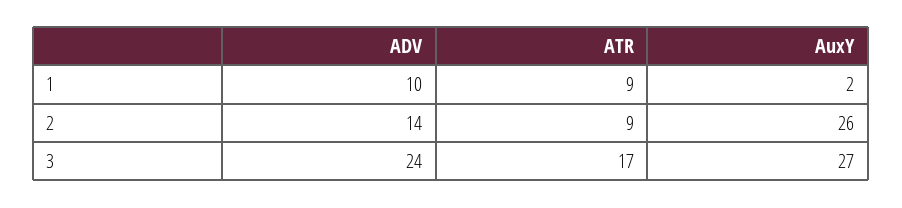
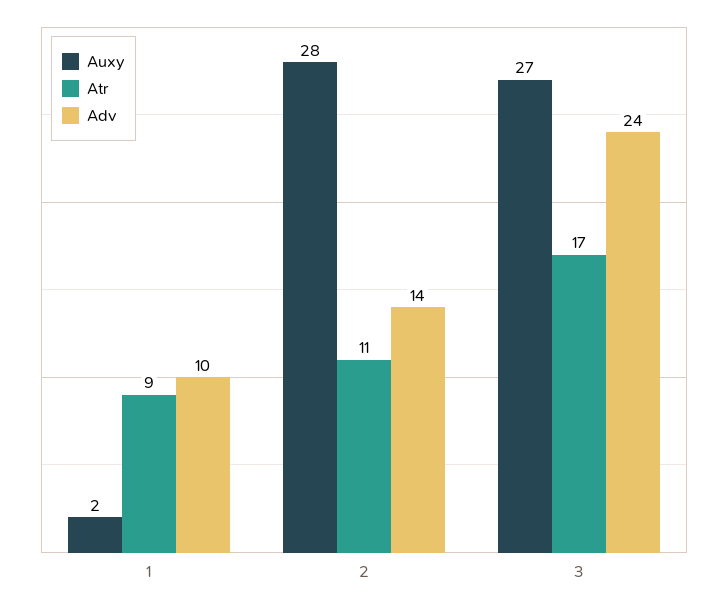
  {
    "ADV": {
      "1": 10,
      "2": 14,
      "3": 24
    },
    "ATR": {
      "1": 9,
-     "2": 9,
+     "2": 11,
      "3": 17
    },
    "AuxY": {
      "1": 2,
-     "2": 26,
+     "2": 28,
      "3": 27
    }
  }

